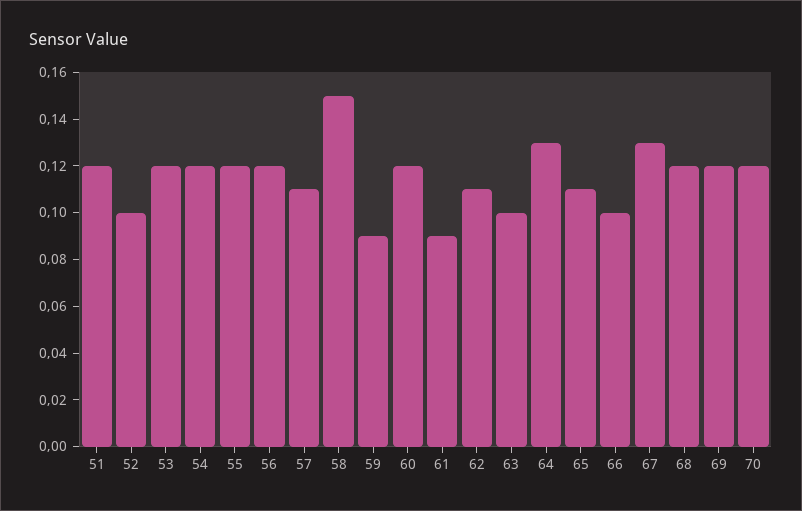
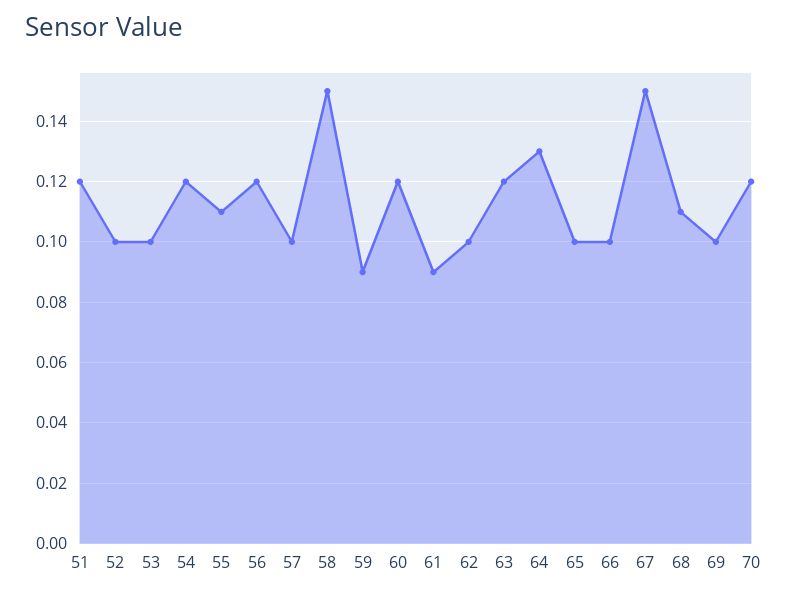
  {
    "51": 0.12,
    "52": 0.1,
-   "53": 0.12,
+   "53": 0.1,
    "54": 0.12,
-   "55": 0.12,
+   "55": 0.11,
    "56": 0.12,
-   "57": 0.11,
+   "57": 0.1,
    "58": 0.15,
    "59": 0.09,
    "60": 0.12,
    "61": 0.09,
-   "62": 0.11,
+   "62": 0.1,
-   "63": 0.1,
+   "63": 0.12,
    "64": 0.13,
-   "65": 0.11,
+   "65": 0.1,
    "66": 0.1,
-   "67": 0.13,
+   "67": 0.15,
-   "68": 0.12,
+   "68": 0.11,
-   "69": 0.12,
+   "69": 0.1,
    "70": 0.12
  }

